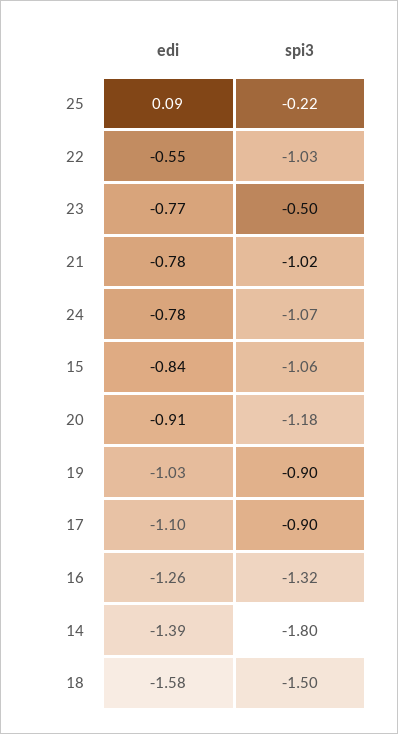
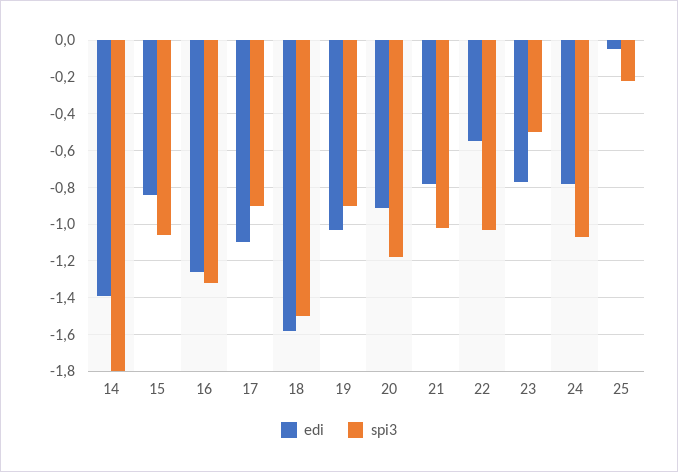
  {
    "edi": {
-     "25": 0.09,
+     "25": -0.05,
      "22": -0.55,
      "23": -0.77,
      "21": -0.78,
      "24": -0.78,
      "15": -0.84,
      "20": -0.91,
      "19": -1.03,
      "17": -1.1,
      "16": -1.26,
      "14": -1.39,
      "18": -1.58
    },
    "spi3": {
      "25": -0.22,
      "22": -1.03,
      "23": -0.5,
      "21": -1.02,
      "24": -1.07,
      "15": -1.06,
      "20": -1.18,
      "19": -0.9,
      "17": -0.9,
      "16": -1.32,
      "14": -1.8,
      "18": -1.5
    }
  }

